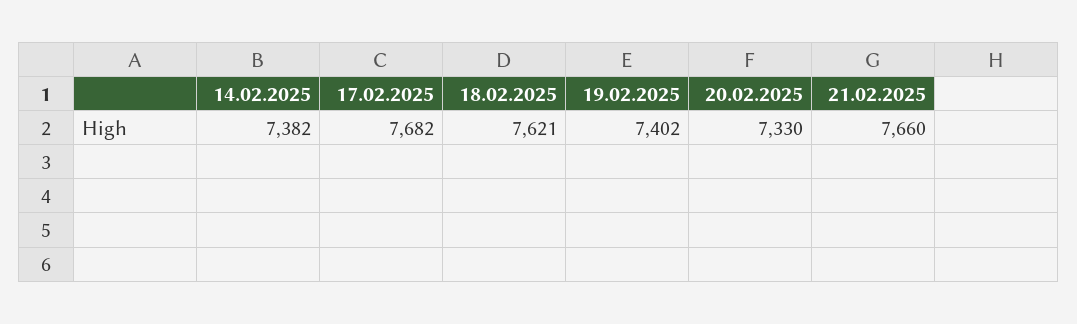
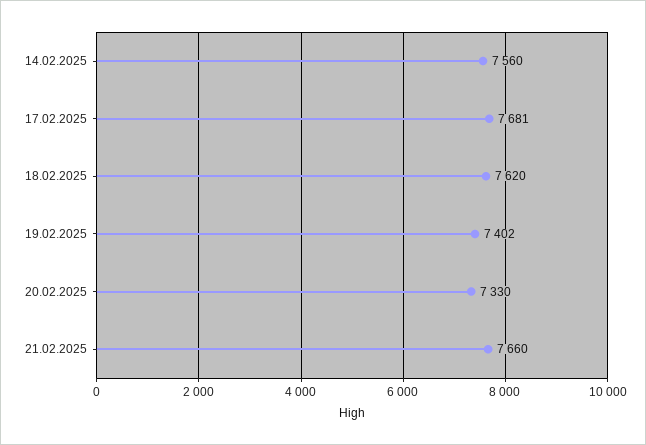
  {
-   "14.02.2025": 7382,
+   "14.02.2025": 7560,
-   "17.02.2025": 7682,
+   "17.02.2025": 7681,
-   "18.02.2025": 7621,
+   "18.02.2025": 7620,
    "19.02.2025": 7402,
    "20.02.2025": 7330,
    "21.02.2025": 7660
  }

